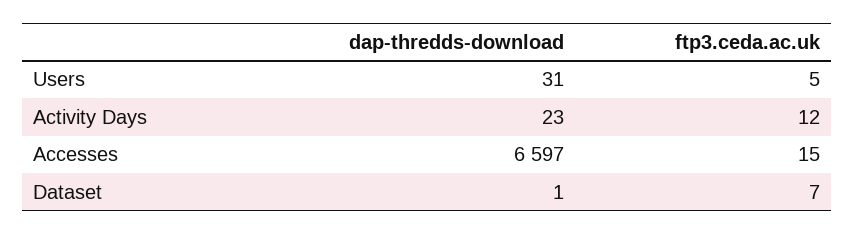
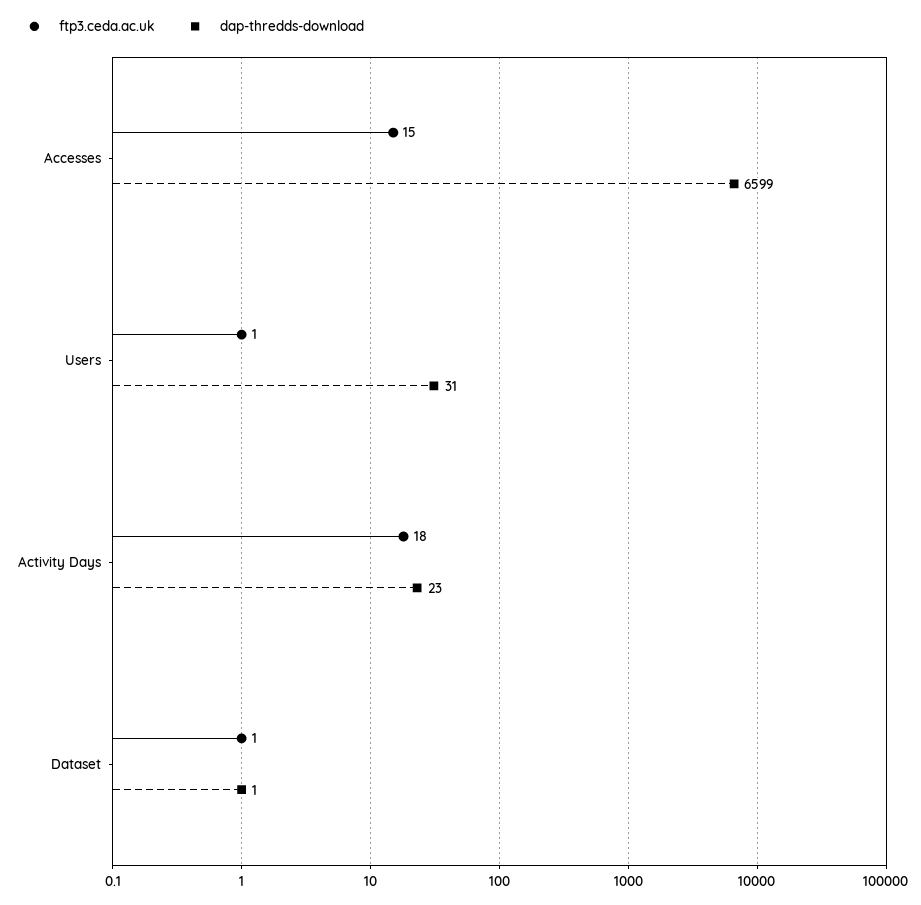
  {
    "dap-thredds-download": {
      "Users": 31,
      "Activity Days": 23,
-     "Accesses": 6597,
+     "Accesses": 6599,
      "Dataset": 1
    },
    "ftp3.ceda.ac.uk": {
-     "Users": 5,
+     "Users": 1,
-     "Activity Days": 12,
+     "Activity Days": 18,
      "Accesses": 15,
-     "Dataset": 7
+     "Dataset": 1
    }
  }

